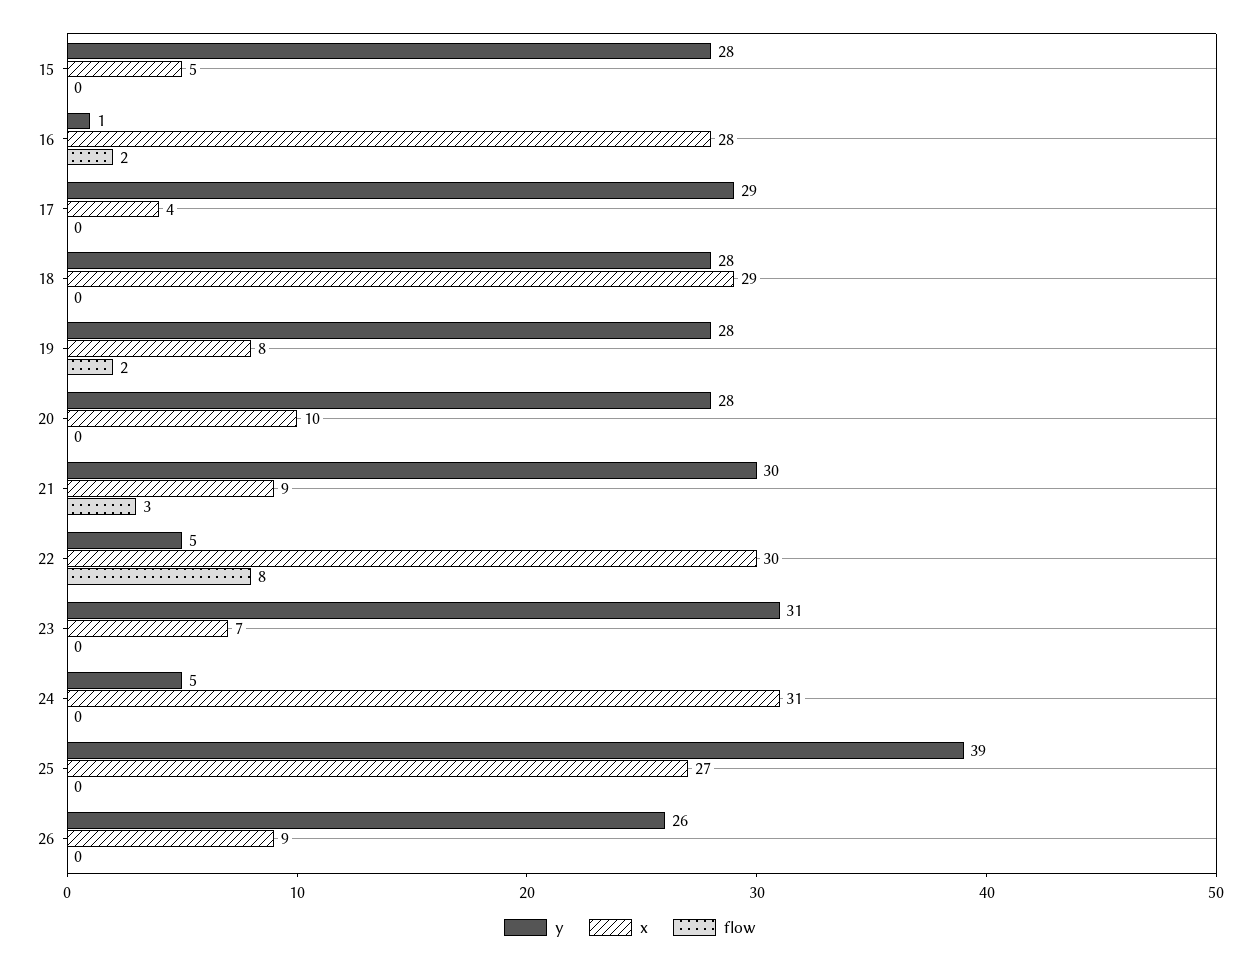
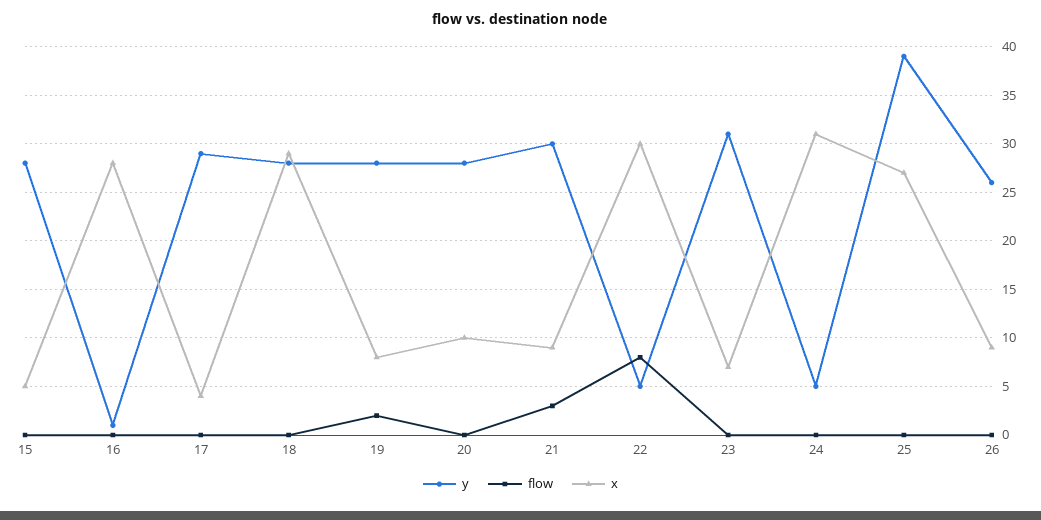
  {
    "y": {
      "15": 28,
      "16": 1,
      "17": 29,
      "18": 28,
      "19": 28,
      "20": 28,
      "21": 30,
      "22": 5,
      "23": 31,
      "24": 5,
      "25": 39,
      "26": 26
    },
    "x": {
      "15": 5,
      "16": 28,
      "17": 4,
      "18": 29,
      "19": 8,
      "20": 10,
      "21": 9,
      "22": 30,
      "23": 7,
      "24": 31,
      "25": 27,
      "26": 9
    },
    "flow": {
      "15": 0,
-     "16": 2,
+     "16": 0,
      "17": 0,
      "18": 0,
      "19": 2,
      "20": 0,
      "21": 3,
      "22": 8,
      "23": 0,
      "24": 0,
      "25": 0,
      "26": 0
    }
  }

